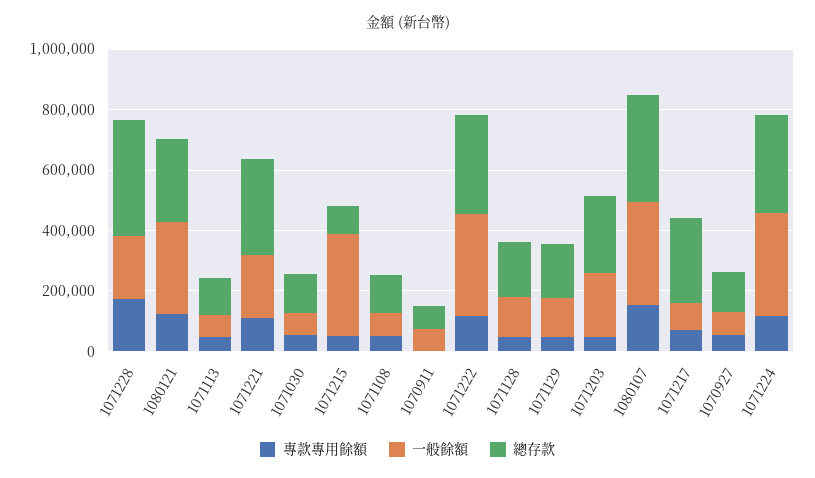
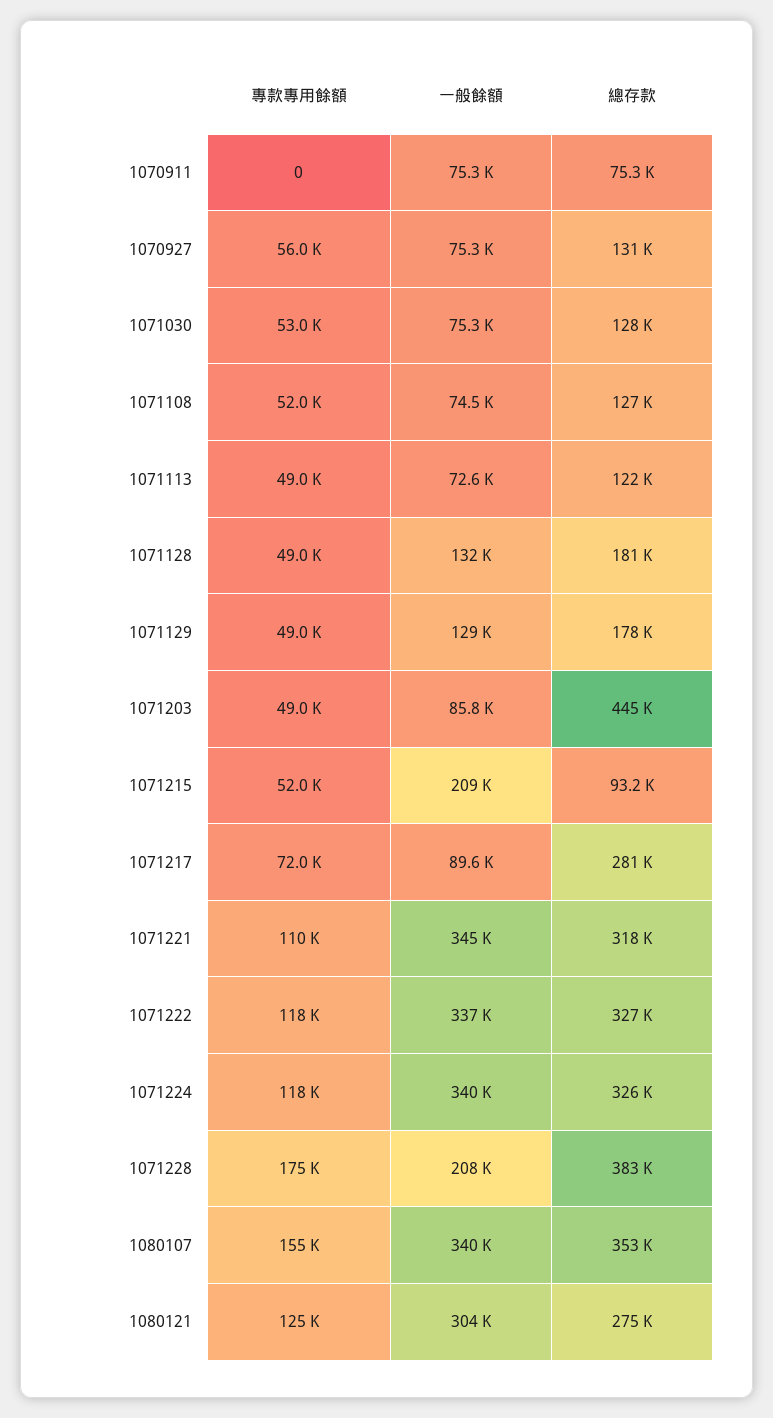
  {
    "專款專用餘額": {
      "1071228": 175000,
      "1080121": 125000,
      "1071113": 49000,
      "1071221": 110000,
      "1071030": 53000,
      "1071215": 52000,
      "1071108": 52000,
      "1070911": 0,
      "1071222": 118000,
      "1071128": 49000,
      "1071129": 49000,
      "1071203": 49000,
      "1080107": 155000,
      "1071217": 72000,
      "1070927": 56000,
      "1071224": 118000
    },
    "一般餘額": {
      "1071228": 208000,
      "1080121": 304000,
      "1071113": 72600,
-     "1071221": 200000,
+     "1071221": 345000,
      "1071030": 75300,
-     "1071215": 350000,
+     "1071215": 209000,
      "1071108": 74500,
      "1070911": 75300,
      "1071222": 337000,
      "1071128": 132000,
      "1071129": 129000,
-     "1071203": 200000,
+     "1071203": 85800,
      "1080107": 340000,
      "1071217": 89600,
      "1070927": 75300,
      "1071224": 340000
    },
    "總存款": {
      "1071228": 383000,
      "1080121": 275000,
      "1071113": 122000,
      "1071221": 318000,
      "1071030": 128000,
      "1071215": 93200,
      "1071108": 127000,
      "1070911": 75300,
      "1071222": 327000,
      "1071128": 181000,
      "1071129": 178000,
-     "1071203": 250000,
+     "1071203": 445000,
      "1080107": 353000,
      "1071217": 281000,
      "1070927": 131000,
      "1071224": 326000
    }
  }

